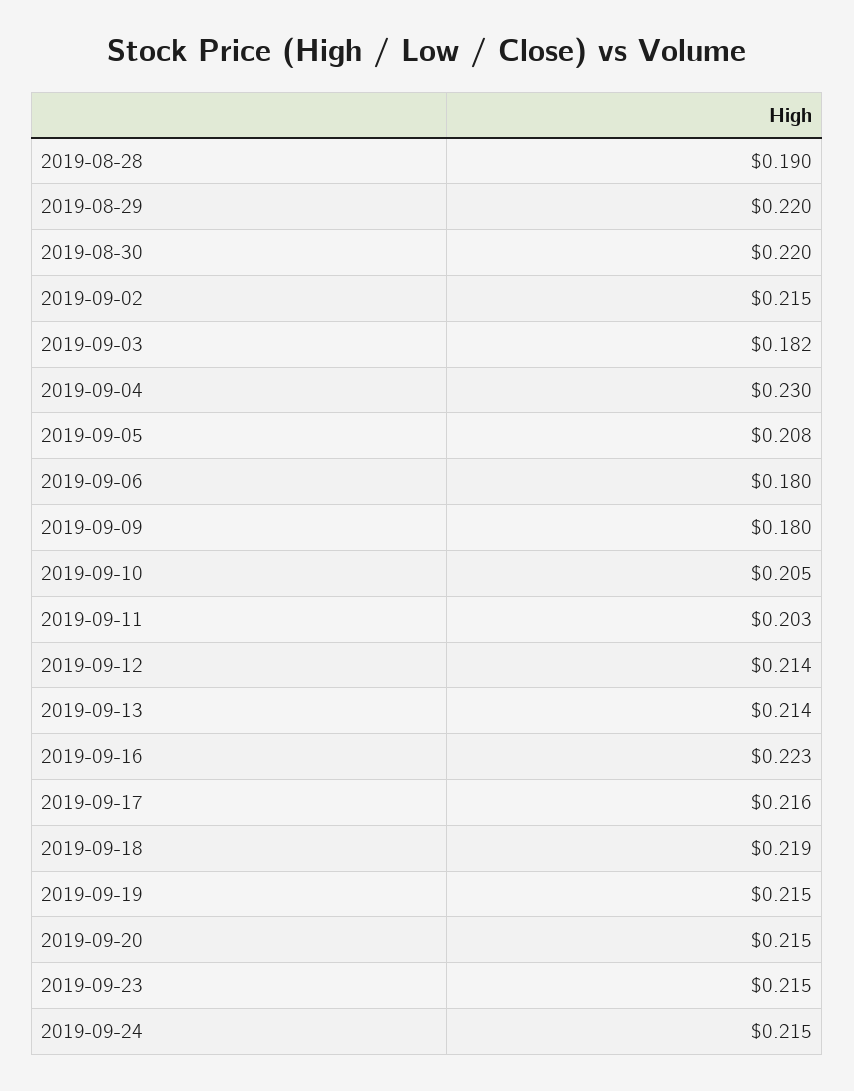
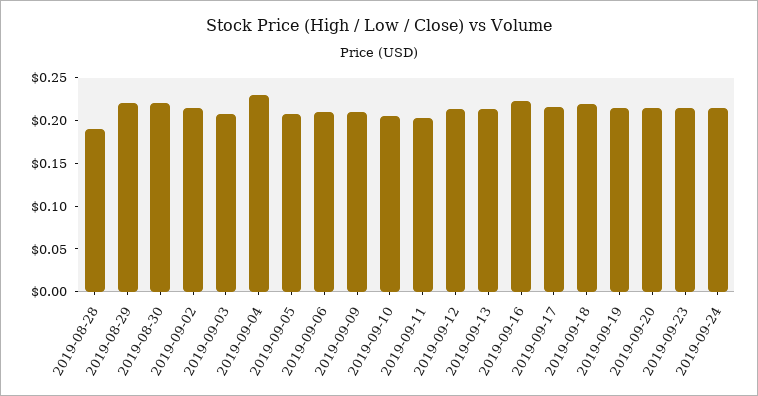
  {
    "2019-08-28": 0.19,
    "2019-08-29": 0.22,
    "2019-08-30": 0.22,
    "2019-09-02": 0.215,
-   "2019-09-03": 0.182,
+   "2019-09-03": 0.21,
    "2019-09-04": 0.23,
    "2019-09-05": 0.208,
-   "2019-09-06": 0.18,
+   "2019-09-06": 0.21,
-   "2019-09-09": 0.18,
+   "2019-09-09": 0.21,
    "2019-09-10": 0.205,
    "2019-09-11": 0.203,
    "2019-09-12": 0.214,
    "2019-09-13": 0.214,
    "2019-09-16": 0.223,
    "2019-09-17": 0.216,
    "2019-09-18": 0.219,
    "2019-09-19": 0.215,
    "2019-09-20": 0.215,
    "2019-09-23": 0.215,
    "2019-09-24": 0.215
  }

